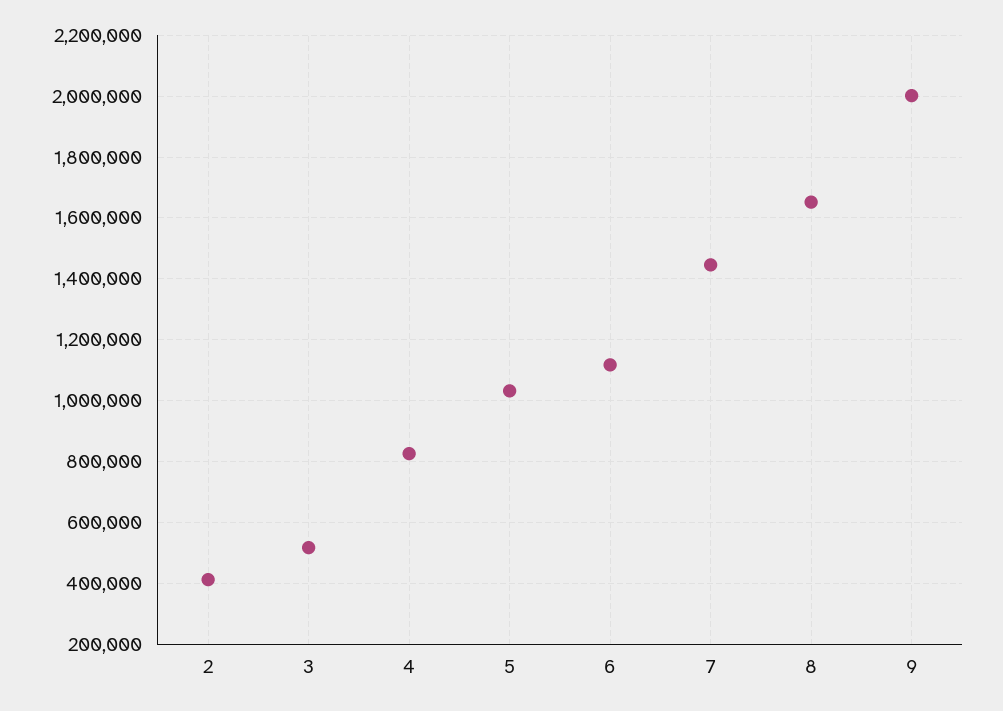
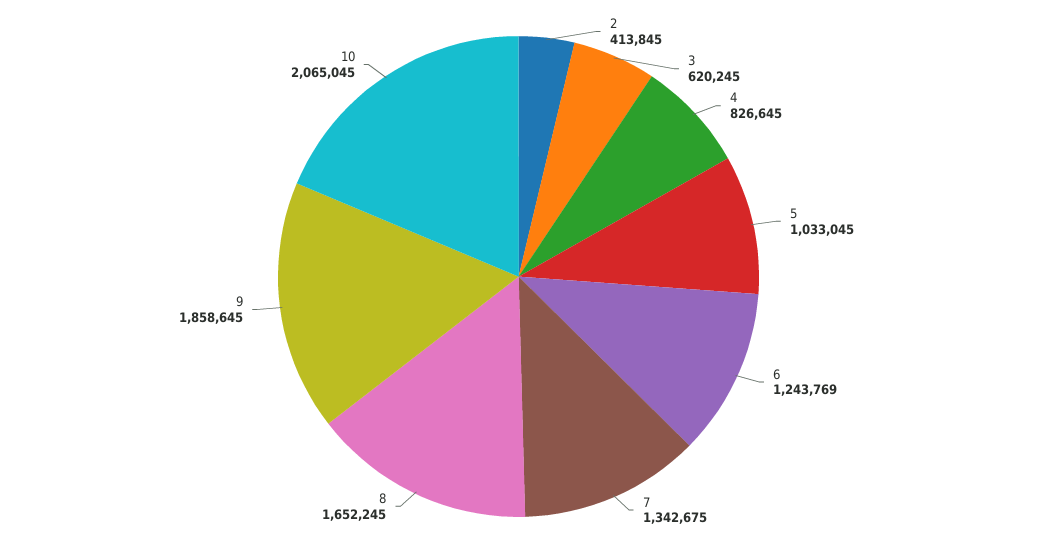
  {
    "2": 413845,
-   "3": 520000,
+   "3": 620245,
    "4": 826645,
    "5": 1033045,
-   "6": 1120000,
+   "6": 1243769,
-   "7": 1440000,
+   "7": 1342675,
    "8": 1652245,
-   "9": 2000000
+   "9": 1858645,
+   "10": 2065045
  }

